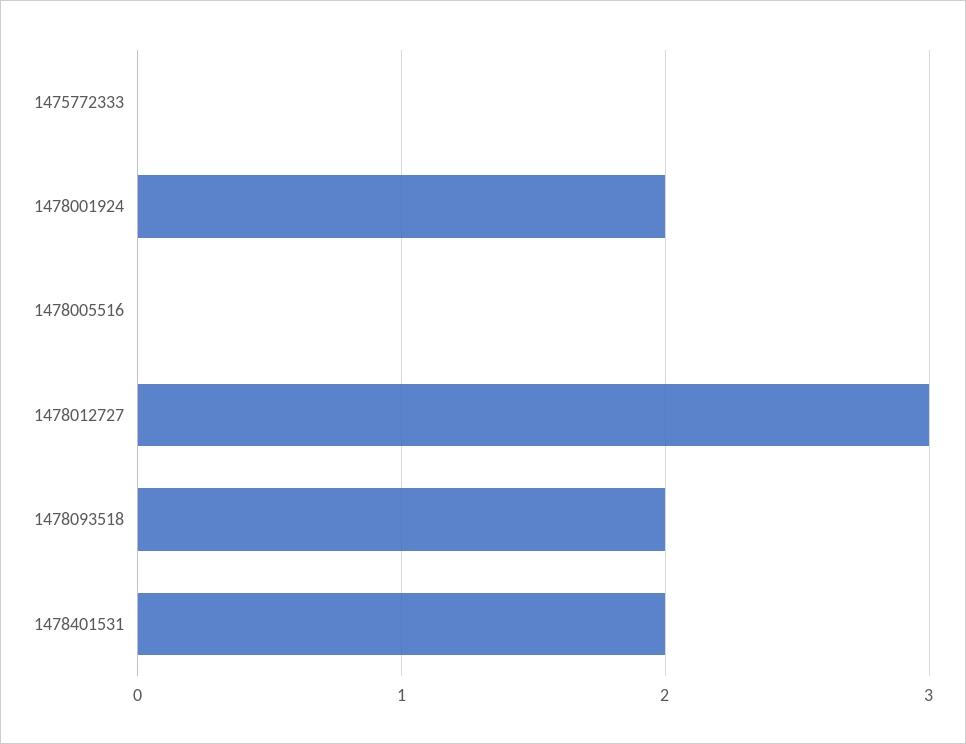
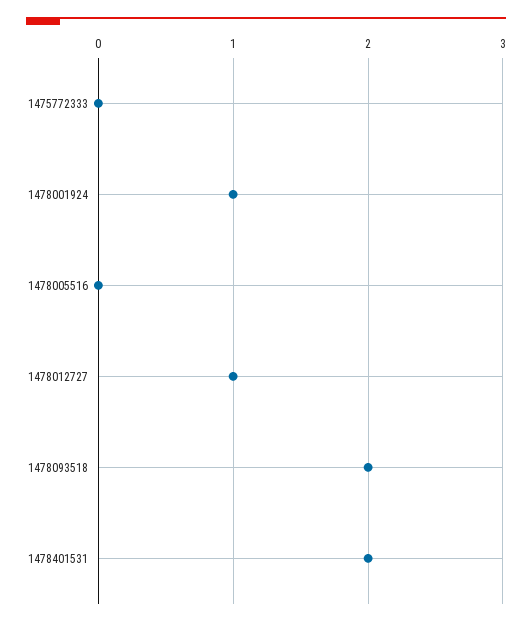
  {
    "1475772333": 0,
-   "1478001924": 2,
+   "1478001924": 1,
    "1478005516": 0,
-   "1478012727": 3,
+   "1478012727": 1,
    "1478093518": 2,
    "1478401531": 2
  }

